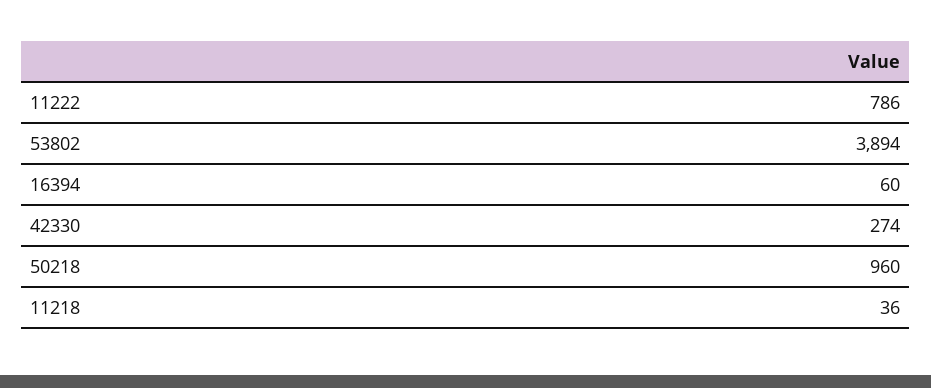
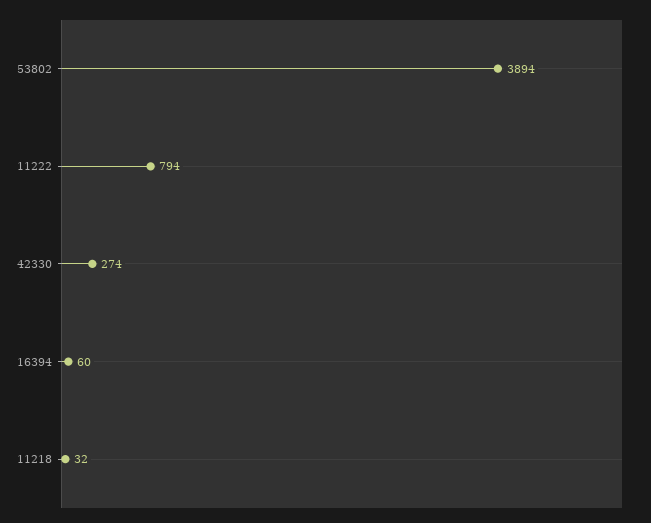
  {
-   "11222": 786,
+   "11222": 794,
    "53802": 3894,
    "16394": 60,
    "42330": 274,
-   "50218": 960,
-   "11218": 36
+   "11218": 32
  }

